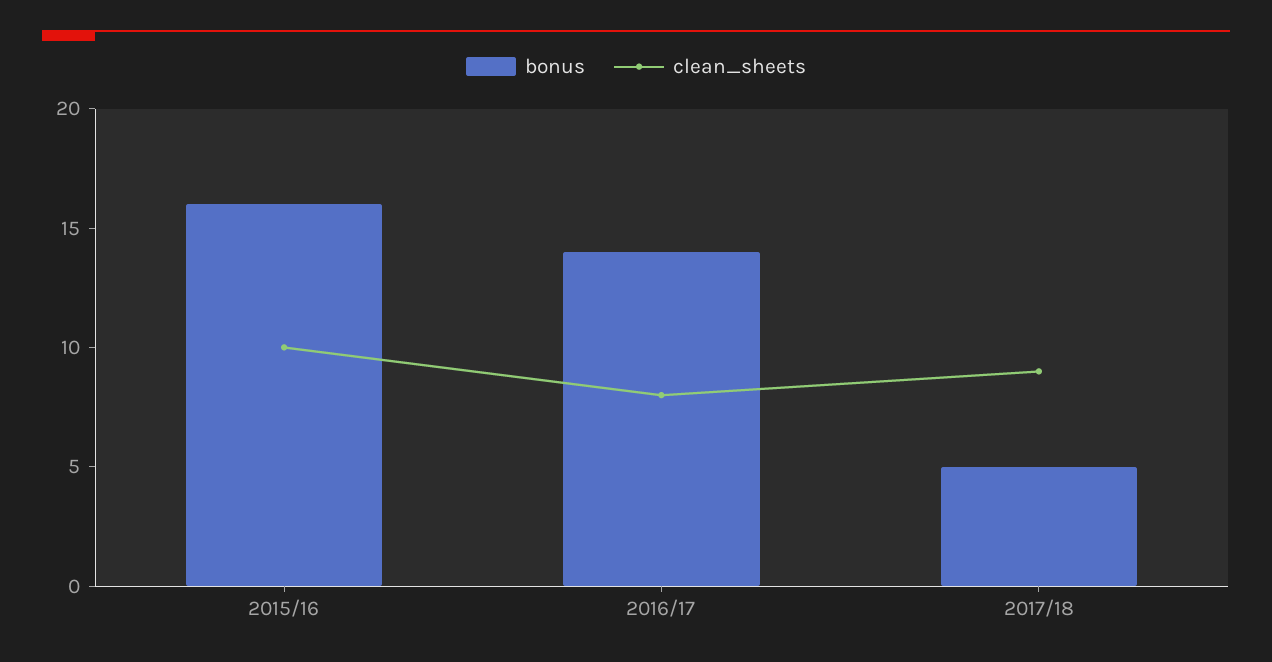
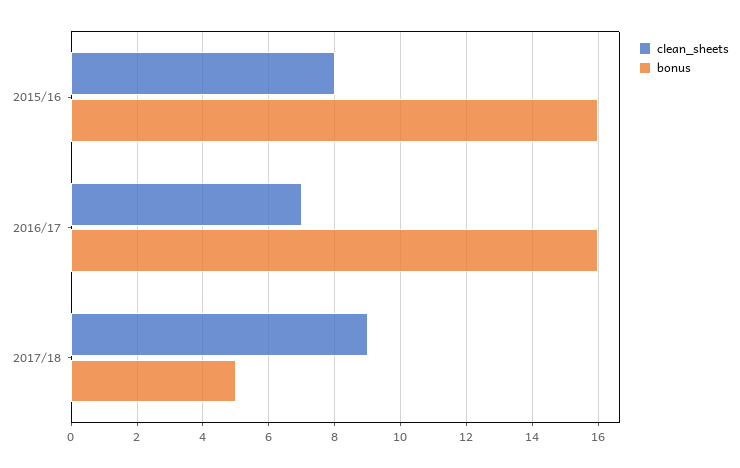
  {
    "bonus": {
      "2015/16": 16,
-     "2016/17": 14,
+     "2016/17": 16,
      "2017/18": 5
    },
    "clean_sheets": {
-     "2015/16": 10,
+     "2015/16": 8,
-     "2016/17": 8,
+     "2016/17": 7,
      "2017/18": 9
    }
  }

